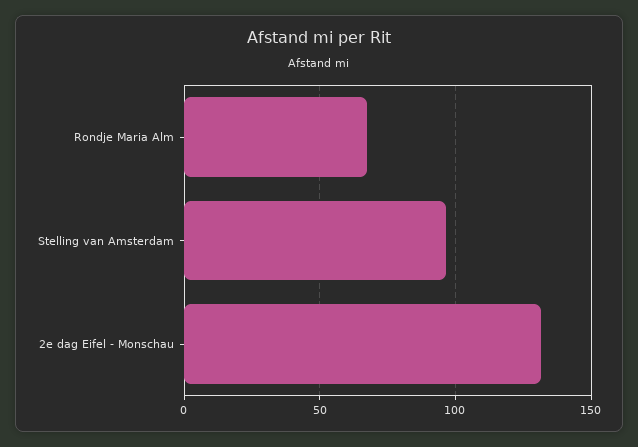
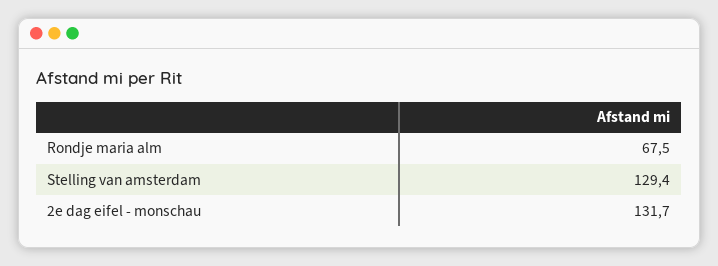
  {
    "Rondje Maria Alm": 67.5,
-   "Stelling van Amsterdam": 95,
+   "Stelling van Amsterdam": 129.4,
    "2e dag Eifel - Monschau": 131.7
  }

